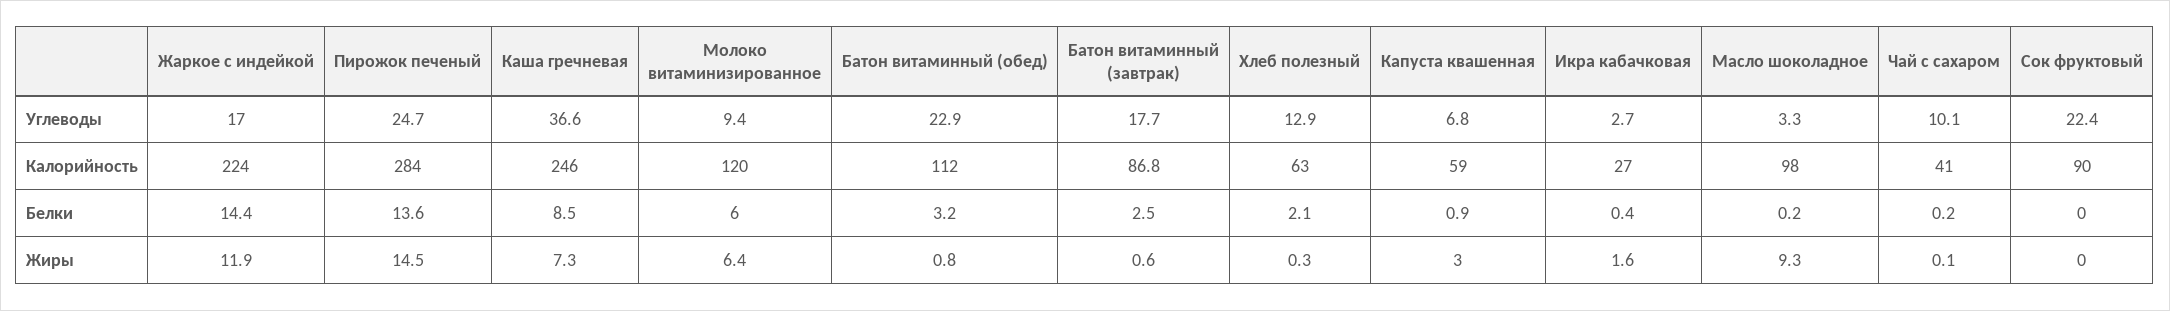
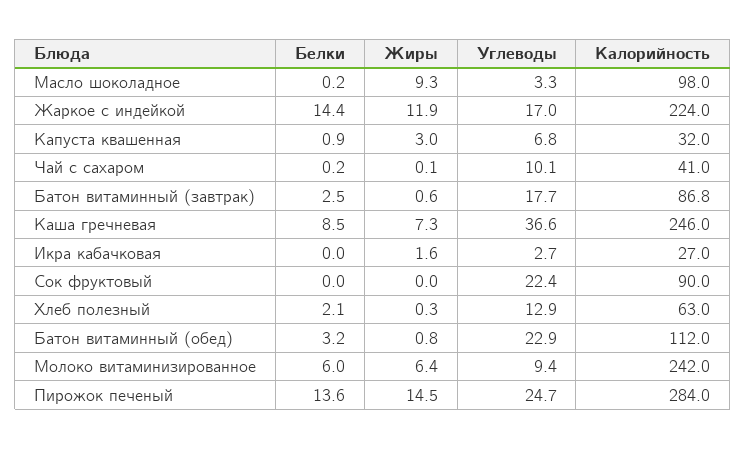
  {
    "Жаркое с индейкой": {
      "Углеводы": 17,
      "Калорийность": 224,
      "Белки": 14.4,
      "Жиры": 11.9
    },
    "Пирожок печеный": {
      "Углеводы": 24.7,
      "Калорийность": 284,
      "Белки": 13.6,
      "Жиры": 14.5
    },
    "Каша гречневая": {
      "Углеводы": 36.6,
      "Калорийность": 246,
      "Белки": 8.5,
      "Жиры": 7.3
    },
    "Молоко витаминизированное": {
      "Углеводы": 9.4,
-     "Калорийность": 120,
+     "Калорийность": 242,
      "Белки": 6,
      "Жиры": 6.4
    },
    "Батон витаминный (обед)": {
      "Углеводы": 22.9,
      "Калорийность": 112,
      "Белки": 3.2,
      "Жиры": 0.8
    },
    "Батон витаминный (завтрак)": {
      "Углеводы": 17.7,
      "Калорийность": 86.8,
      "Белки": 2.5,
      "Жиры": 0.6
    },
    "Хлеб полезный": {
      "Углеводы": 12.9,
      "Калорийность": 63,
      "Белки": 2.1,
      "Жиры": 0.3
    },
    "Капуста квашенная": {
      "Углеводы": 6.8,
-     "Калорийность": 59,
+     "Калорийность": 32,
      "Белки": 0.9,
      "Жиры": 3
    },
    "Икра кабачковая": {
      "Углеводы": 2.7,
      "Калорийность": 27,
-     "Белки": 0.4,
+     "Белки": 0,
      "Жиры": 1.6
    },
    "Масло шоколадное": {
      "Углеводы": 3.3,
      "Калорийность": 98,
      "Белки": 0.2,
      "Жиры": 9.3
    },
    "Чай с сахаром": {
      "Углеводы": 10.1,
      "Калорийность": 41,
      "Белки": 0.2,
      "Жиры": 0.1
    },
    "Сок фруктовый": {
      "Углеводы": 22.4,
      "Калорийность": 90,
      "Белки": 0,
      "Жиры": 0
    }
  }

